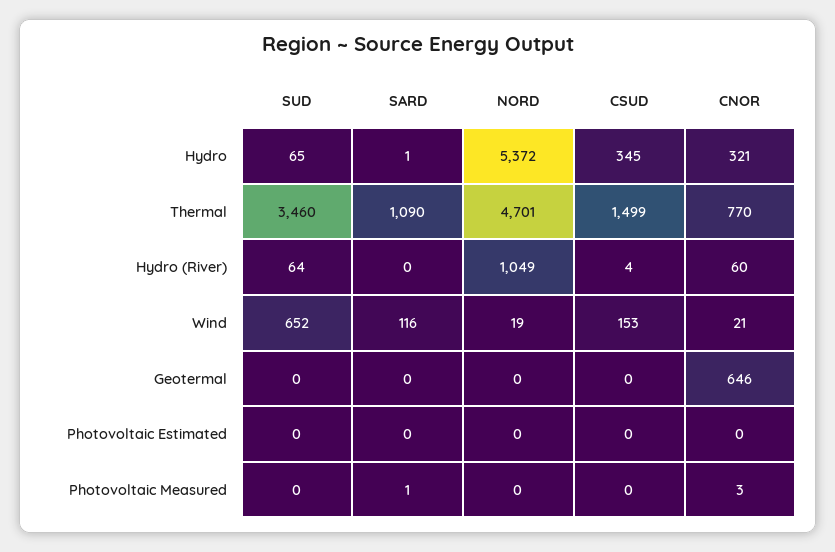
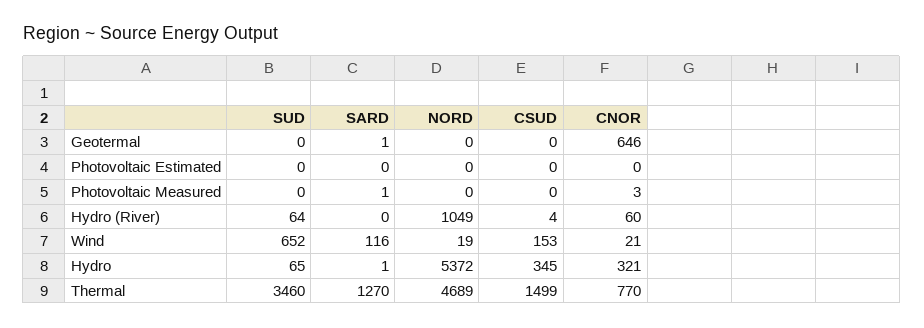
  {
    "SUD": {
      "Hydro": 65,
      "Thermal": 3460,
      "Hydro (River)": 64,
      "Wind": 652,
      "Geotermal": 0,
      "Photovoltaic Estimated": 0,
      "Photovoltaic Measured": 0
    },
    "SARD": {
      "Hydro": 1,
-     "Thermal": 1090,
+     "Thermal": 1270,
      "Hydro (River)": 0,
      "Wind": 116,
-     "Geotermal": 0,
+     "Geotermal": 1,
      "Photovoltaic Estimated": 0,
      "Photovoltaic Measured": 1
    },
    "NORD": {
      "Hydro": 5372,
-     "Thermal": 4701,
+     "Thermal": 4689,
      "Hydro (River)": 1049,
      "Wind": 19,
      "Geotermal": 0,
      "Photovoltaic Estimated": 0,
      "Photovoltaic Measured": 0
    },
    "CSUD": {
      "Hydro": 345,
      "Thermal": 1499,
      "Hydro (River)": 4,
      "Wind": 153,
      "Geotermal": 0,
      "Photovoltaic Estimated": 0,
      "Photovoltaic Measured": 0
    },
    "CNOR": {
      "Hydro": 321,
      "Thermal": 770,
      "Hydro (River)": 60,
      "Wind": 21,
      "Geotermal": 646,
      "Photovoltaic Estimated": 0,
      "Photovoltaic Measured": 3
    }
  }

